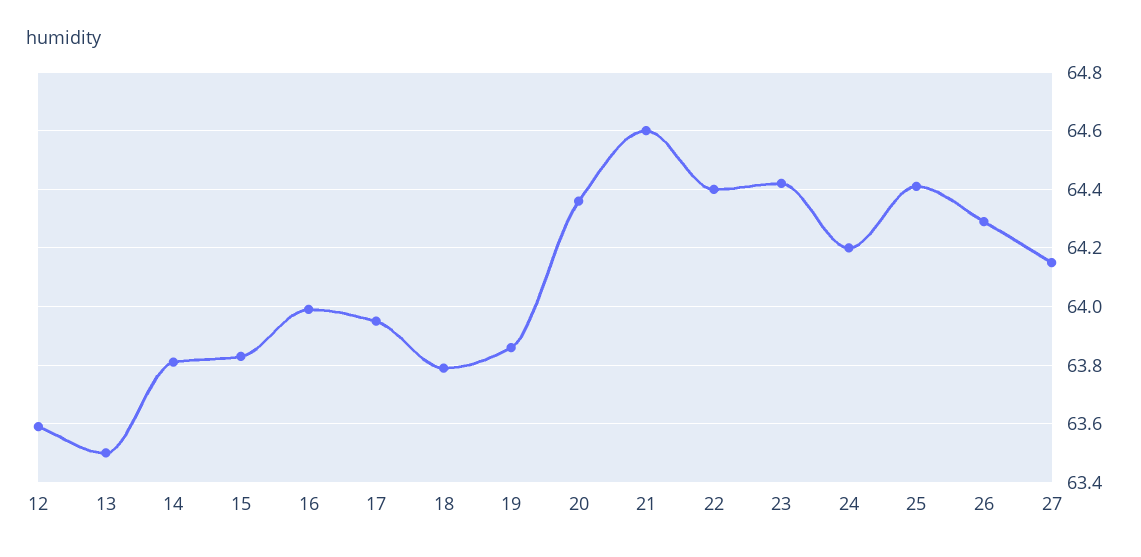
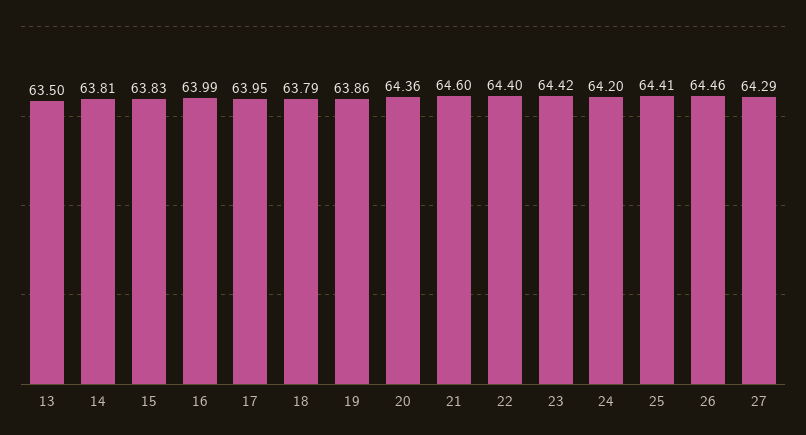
  {
-   "12": 63.6,
    "13": 63.5,
    "14": 63.81,
    "15": 63.83,
    "16": 63.99,
    "17": 63.95,
    "18": 63.79,
    "19": 63.86,
    "20": 64.36,
    "21": 64.6,
    "22": 64.4,
    "23": 64.42,
    "24": 64.2,
    "25": 64.41,
-   "26": 64.3,
+   "26": 64.46,
-   "27": 64.15
+   "27": 64.29
  }

